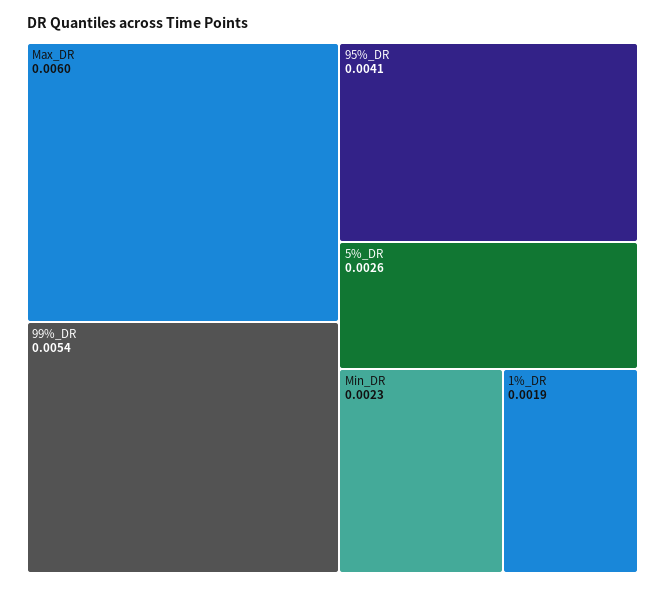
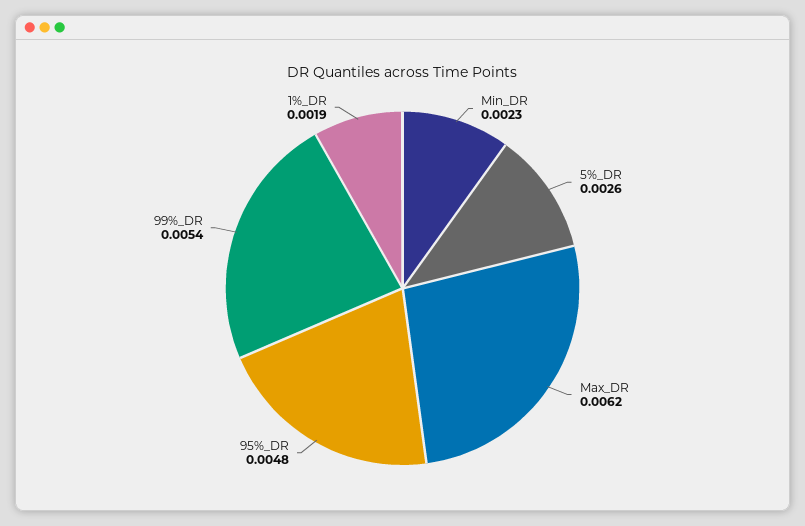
  {
-   "Max_DR": 0.006,
+   "Max_DR": 0.0062,
    "99%_DR": 0.0054,
-   "95%_DR": 0.0041,
+   "95%_DR": 0.0048,
    "5%_DR": 0.0026,
    "Min_DR": 0.0023,
    "1%_DR": 0.0019
  }

